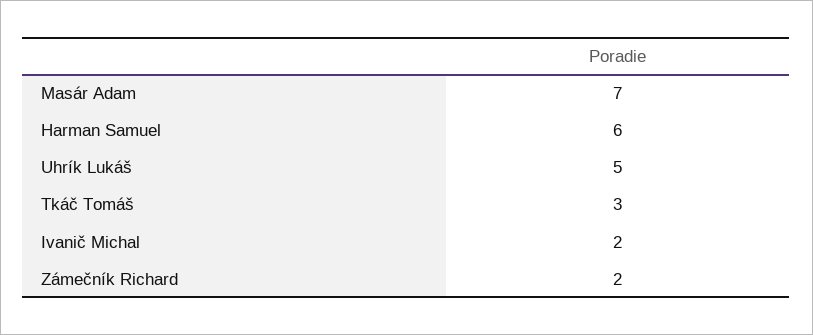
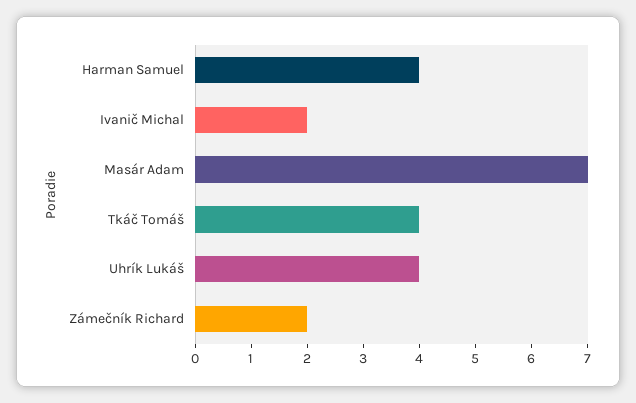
  {
    "Masár Adam": 7,
-   "Harman Samuel": 6,
+   "Harman Samuel": 4,
-   "Uhrík Lukáš": 5,
+   "Uhrík Lukáš": 4,
-   "Tkáč Tomáš": 3,
+   "Tkáč Tomáš": 4,
    "Ivanič Michal": 2,
    "Zámečník Richard": 2
  }

